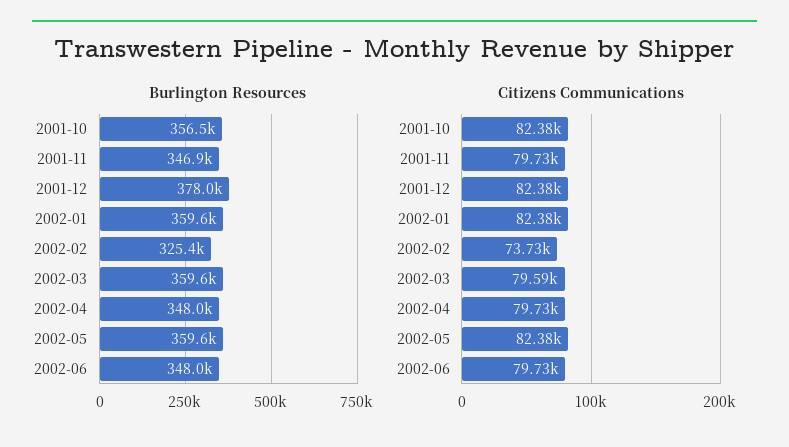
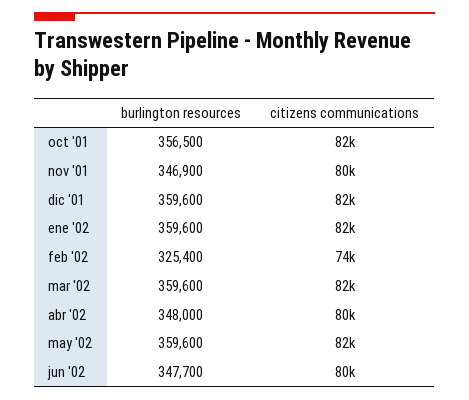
  {
    "Burlington Resources": {
      "2001-10": 356500,
      "2001-11": 346900,
-     "2001-12": 378000,
+     "2001-12": 359600,
      "2002-01": 359600,
      "2002-02": 325400,
      "2002-03": 359600,
      "2002-04": 348000,
      "2002-05": 359600,
-     "2002-06": 348000
+     "2002-06": 347700
    },
    "Citizens Communications": {
      "2001-10": 82380,
      "2001-11": 79730,
      "2001-12": 82380,
      "2002-01": 82380,
      "2002-02": 73730,
-     "2002-03": 79590,
+     "2002-03": 82000,
      "2002-04": 79730,
      "2002-05": 82380,
      "2002-06": 79730
    }
  }

